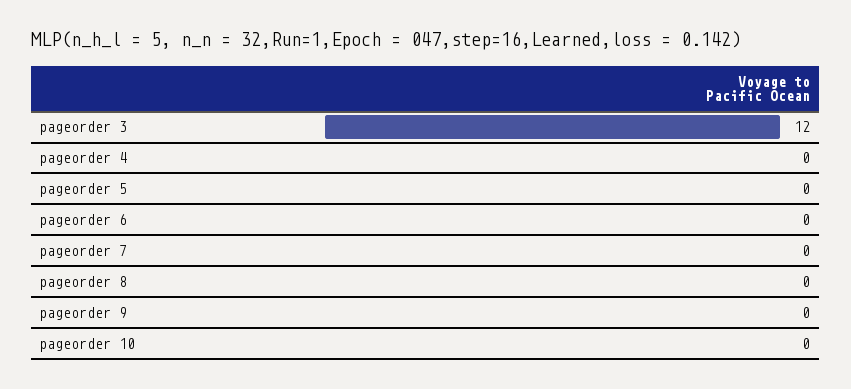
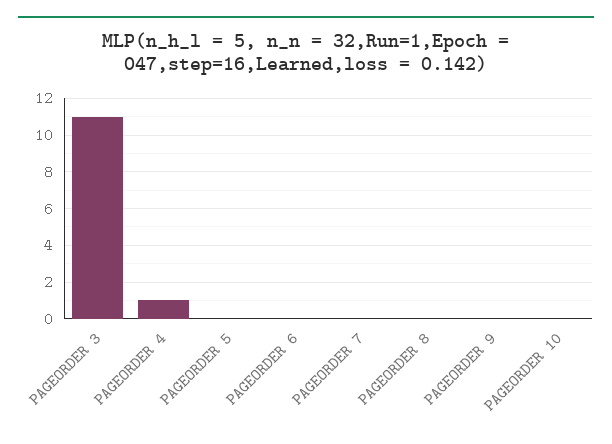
  {
-   "pageorder 3": 12,
+   "pageorder 3": 11,
-   "pageorder 4": 0,
+   "pageorder 4": 1,
    "pageorder 5": 0,
    "pageorder 6": 0,
    "pageorder 7": 0,
    "pageorder 8": 0,
    "pageorder 9": 0,
    "pageorder 10": 0
  }

